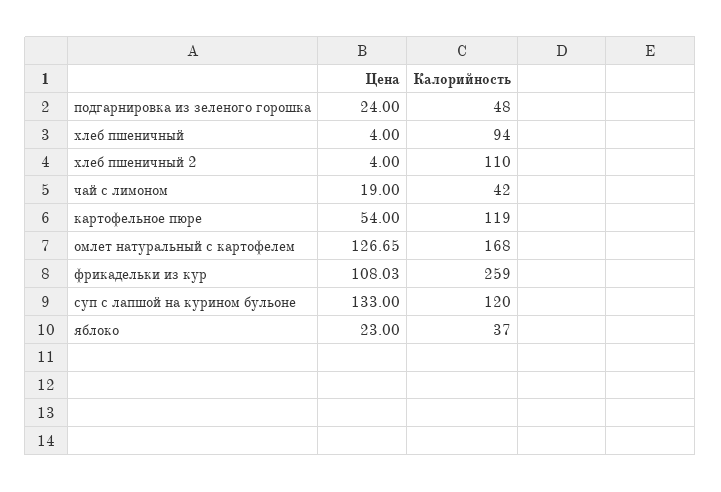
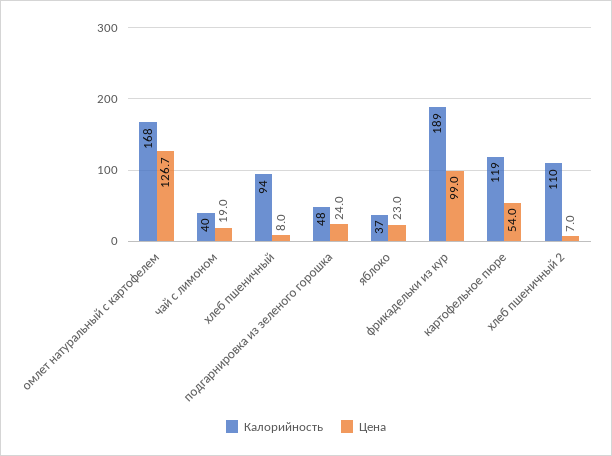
  {
    "Цена": {
      "подгарнировка из зеленого горошка": 24,
-     "хлеб пшеничный": 4,
+     "хлеб пшеничный": 8,
-     "хлеб пшеничный 2": 4,
+     "хлеб пшеничный 2": 7,
      "чай с лимоном": 19,
      "картофельное пюре": 54,
      "омлет натуральный с картофелем": 126.65,
-     "фрикадельки из кур": 108.03,
+     "фрикадельки из кур": 99,
-     "суп с лапшой на курином бульоне": 133,
      "яблоко": 23
    },
    "Калорийность": {
      "подгарнировка из зеленого горошка": 48,
      "хлеб пшеничный": 94,
      "хлеб пшеничный 2": 110,
-     "чай с лимоном": 42,
+     "чай с лимоном": 40,
      "картофельное пюре": 119,
      "омлет натуральный с картофелем": 168,
-     "фрикадельки из кур": 259,
+     "фрикадельки из кур": 189,
-     "суп с лапшой на курином бульоне": 120,
      "яблоко": 37
    }
  }

